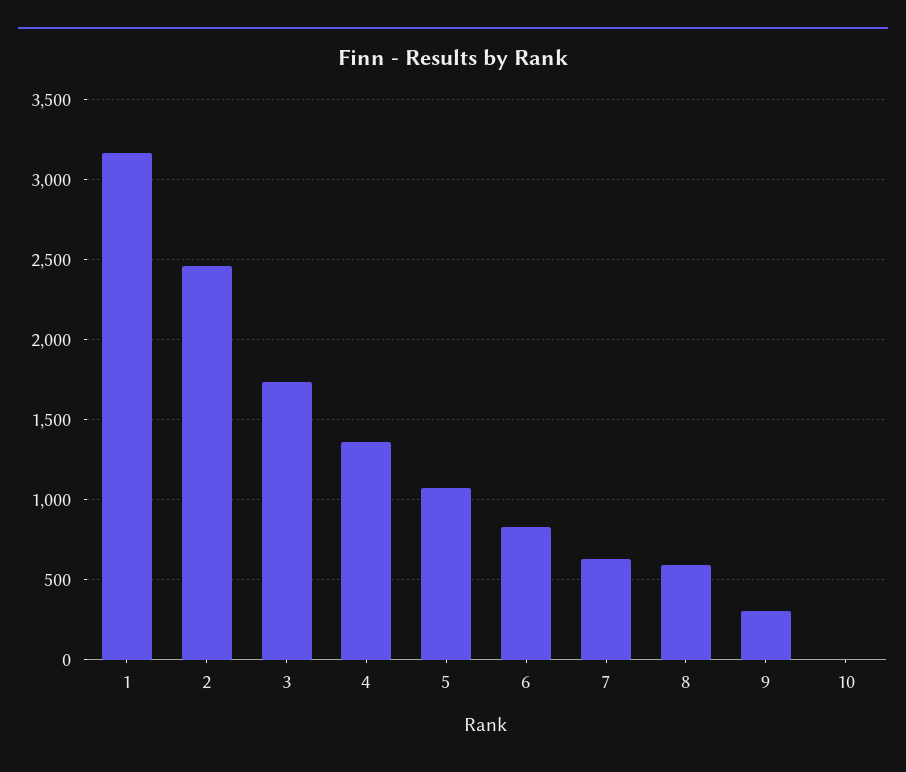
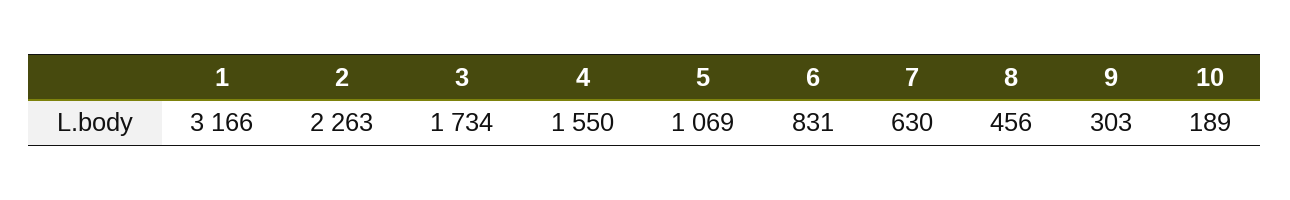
  {
    "1": 3166,
-   "2": 2450,
+   "2": 2263,
    "3": 1734,
-   "4": 1350,
+   "4": 1550,
    "5": 1069,
    "6": 831,
    "7": 630,
-   "8": 600,
+   "8": 456,
    "9": 303,
-   "10": 0
+   "10": 189
  }

